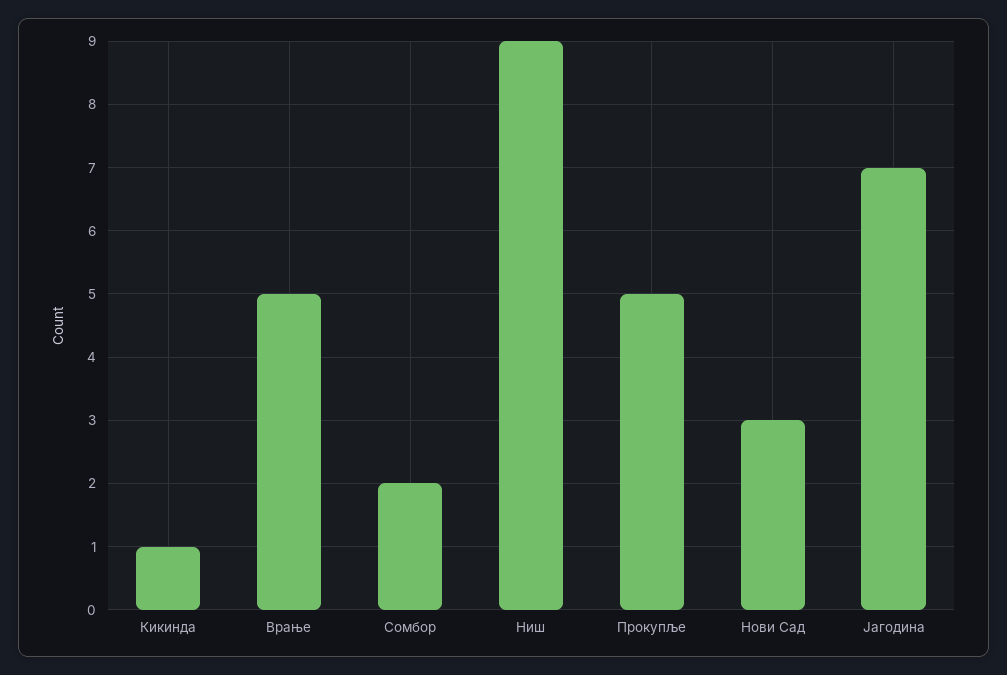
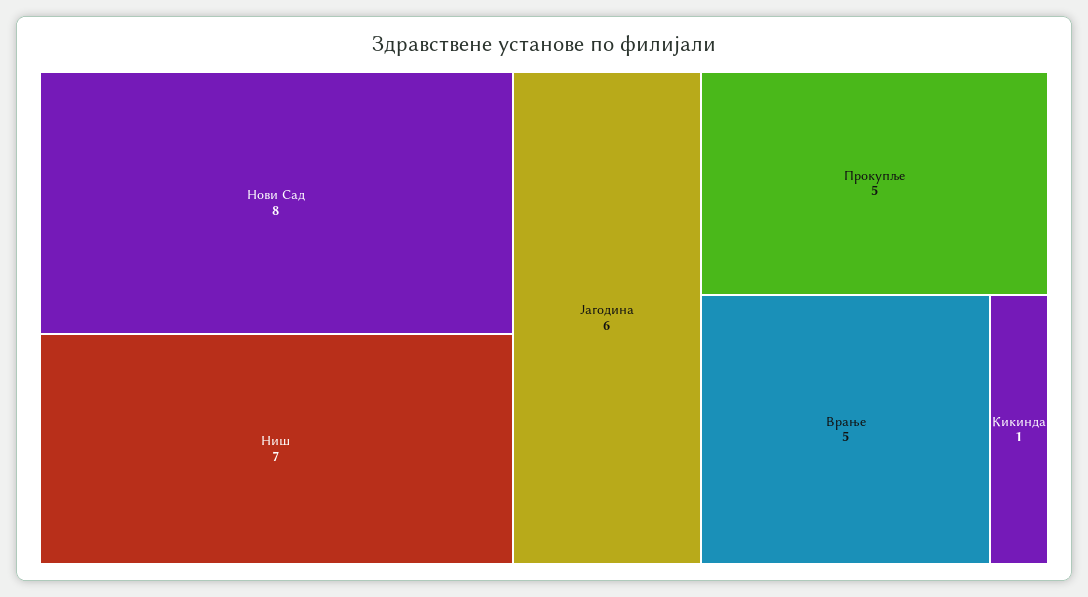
  {
    "Кикинда": 1,
    "Врање": 5,
-   "Сомбор": 2,
-   "Ниш": 9,
+   "Ниш": 7,
    "Прокупље": 5,
-   "Нови Сад": 3,
+   "Нови Сад": 8,
-   "Јагодина": 7
+   "Јагодина": 6
  }

